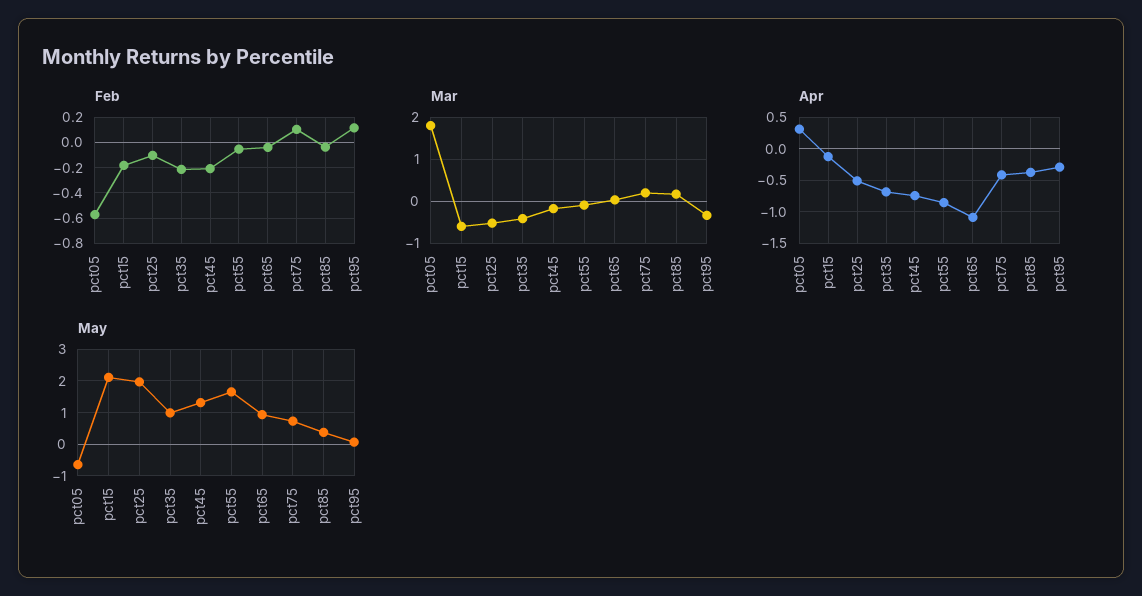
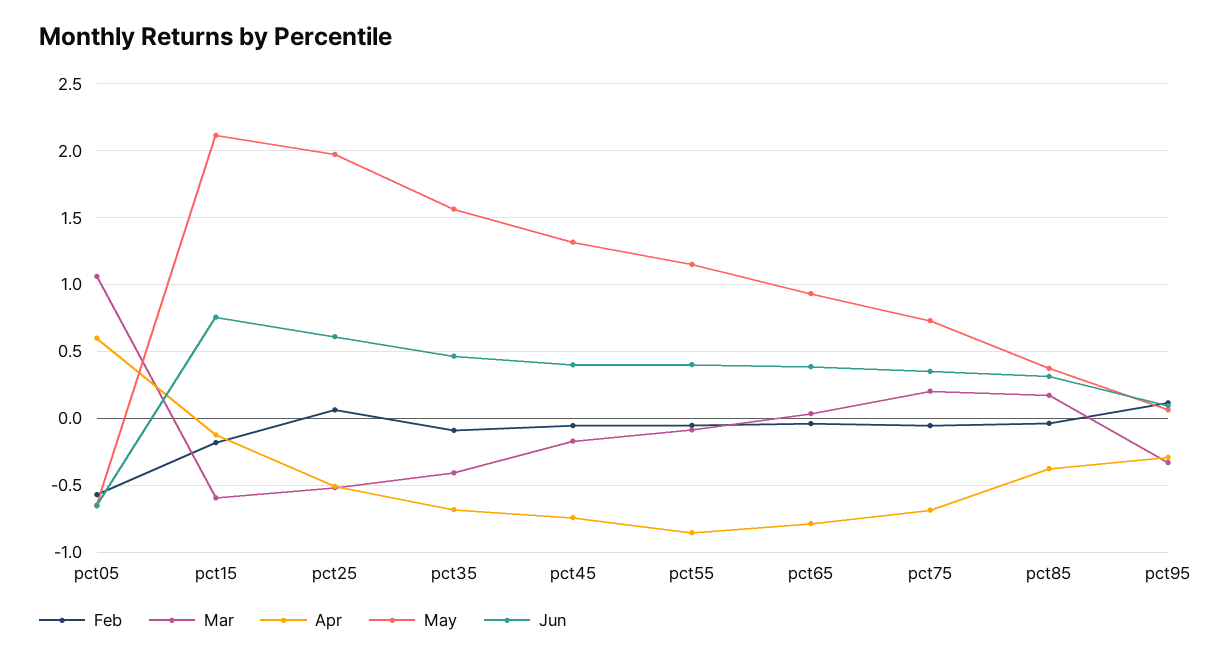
  {
    "Feb": {
      "pct05": -0.55,
      "pct15": -0.2,
-     "pct25": -0.1,
+     "pct25": 0.05,
-     "pct35": -0.2,
+     "pct35": -0.1,
-     "pct45": -0.2,
+     "pct45": -0.05,
      "pct55": -0.05,
      "pct65": -0.05,
-     "pct75": 0.1,
+     "pct75": -0.05,
      "pct85": -0.05,
      "pct95": 0.1
    },
    "Mar": {
-     "pct05": 1.8,
+     "pct05": 1.05,
      "pct15": -0.6,
      "pct25": -0.5,
      "pct35": -0.4,
      "pct45": -0.15,
      "pct55": -0.1,
      "pct65": 0.05,
      "pct75": 0.2,
      "pct85": 0.15,
      "pct95": -0.35
    },
    "Apr": {
-     "pct05": 0.3,
+     "pct05": 0.6,
      "pct15": -0.1,
      "pct25": -0.5,
      "pct35": -0.7,
      "pct45": -0.75,
      "pct55": -0.85,
-     "pct65": -1.1,
+     "pct65": -0.8,
-     "pct75": -0.4,
+     "pct75": -0.7,
      "pct85": -0.4,
      "pct95": -0.3
    },
    "May": {
      "pct05": -0.65,
      "pct15": 2.1,
      "pct25": 1.95,
-     "pct35": 1,
+     "pct35": 1.55,
      "pct45": 1.3,
-     "pct55": 1.6,
+     "pct55": 1.15,
      "pct65": 0.95,
      "pct75": 0.75,
      "pct85": 0.35,
      "pct95": 0.05
-   }
+   },
+   "Jun": {
+     "pct05": -0.65,
+     "pct15": 0.75,
+     "pct25": 0.6,
+     "pct35": 0.45,
+     "pct45": 0.4,
+     "pct55": 0.4,
+     "pct65": 0.4,
+     "pct75": 0.35,
+     "pct85": 0.3,
+     "pct95": 0.1
+   }
  }

